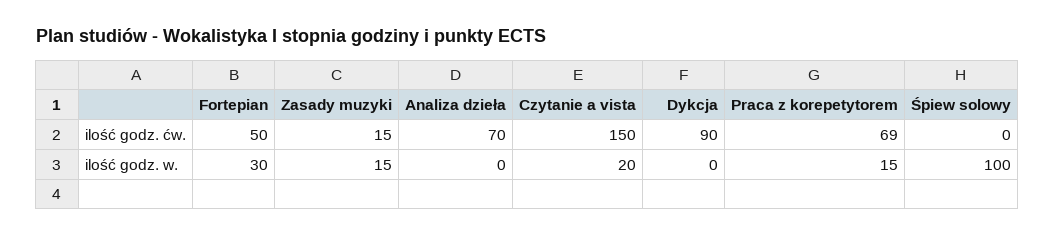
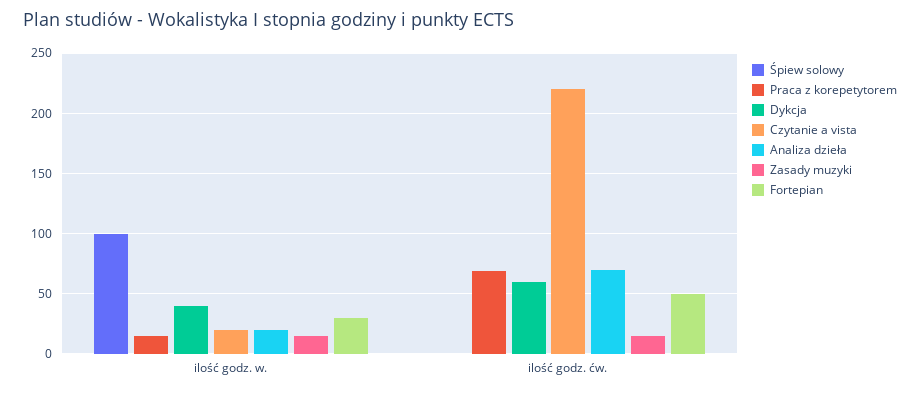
  {
    "Fortepian": {
      "ilość godz. ćw.": 50,
      "ilość godz. w.": 30
    },
    "Zasady muzyki": {
      "ilość godz. ćw.": 15,
      "ilość godz. w.": 15
    },
    "Analiza dzieła": {
      "ilość godz. ćw.": 70,
-     "ilość godz. w.": 0
+     "ilość godz. w.": 20
    },
    "Czytanie a vista": {
-     "ilość godz. ćw.": 150,
+     "ilość godz. ćw.": 220,
      "ilość godz. w.": 20
    },
    "Dykcja": {
-     "ilość godz. ćw.": 90,
+     "ilość godz. ćw.": 60,
-     "ilość godz. w.": 0
+     "ilość godz. w.": 40
    },
    "Praca z korepetytorem": {
      "ilość godz. ćw.": 69,
      "ilość godz. w.": 15
    },
    "Śpiew solowy": {
      "ilość godz. ćw.": 0,
      "ilość godz. w.": 100
    }
  }

